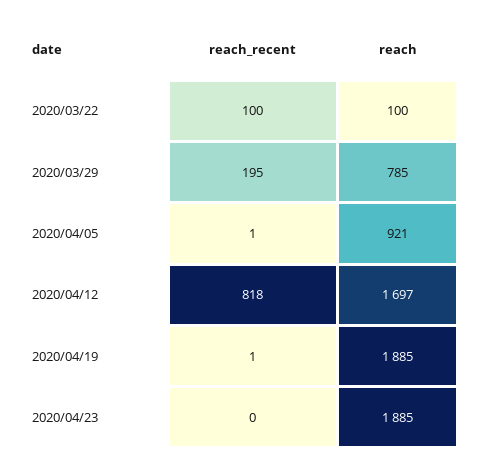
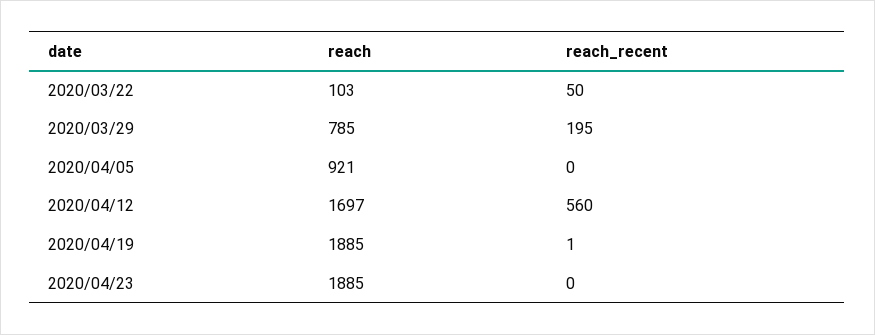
  {
    "reach_recent": {
-     "2020/03/22": 100,
+     "2020/03/22": 50,
      "2020/03/29": 195,
-     "2020/04/05": 1,
+     "2020/04/05": 0,
-     "2020/04/12": 818,
+     "2020/04/12": 560,
      "2020/04/19": 1,
      "2020/04/23": 0
    },
    "reach": {
-     "2020/03/22": 100,
+     "2020/03/22": 103,
      "2020/03/29": 785,
      "2020/04/05": 921,
      "2020/04/12": 1697,
      "2020/04/19": 1885,
      "2020/04/23": 1885
    }
  }

